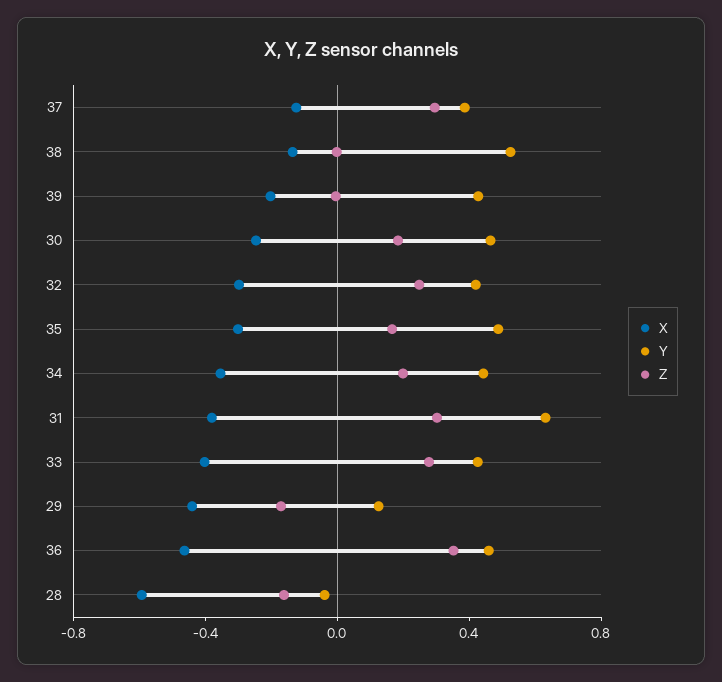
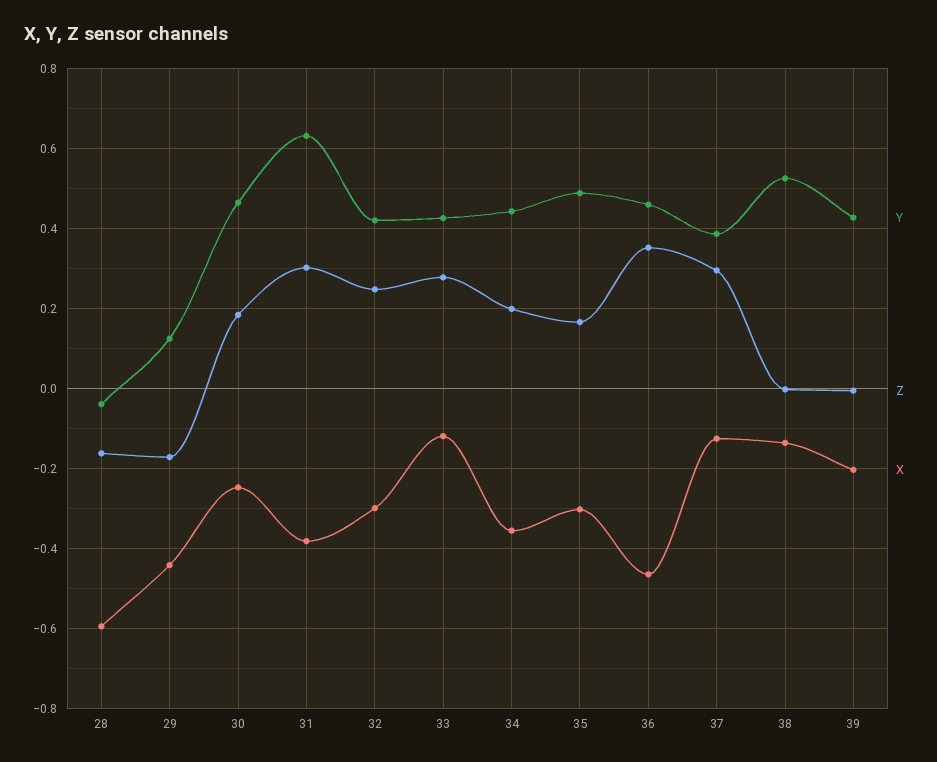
  {
    "X": {
      "37": -0.12,
      "38": -0.14,
      "39": -0.2,
      "30": -0.24,
      "32": -0.3,
      "35": -0.3,
      "34": -0.36,
      "31": -0.38,
-     "33": -0.4,
+     "33": -0.12,
      "29": -0.44,
      "36": -0.46,
      "28": -0.6
    },
    "Y": {
      "37": 0.38,
      "38": 0.52,
      "39": 0.42,
      "30": 0.46,
      "32": 0.42,
      "35": 0.48,
      "34": 0.44,
      "31": 0.64,
      "33": 0.42,
      "29": 0.12,
      "36": 0.46,
      "28": -0.04
    },
    "Z": {
      "37": 0.3,
      "38": 0,
      "39": 0,
      "30": 0.18,
      "32": 0.24,
      "35": 0.16,
      "34": 0.2,
      "31": 0.3,
      "33": 0.28,
      "29": -0.18,
      "36": 0.36,
      "28": -0.16
    }
  }

